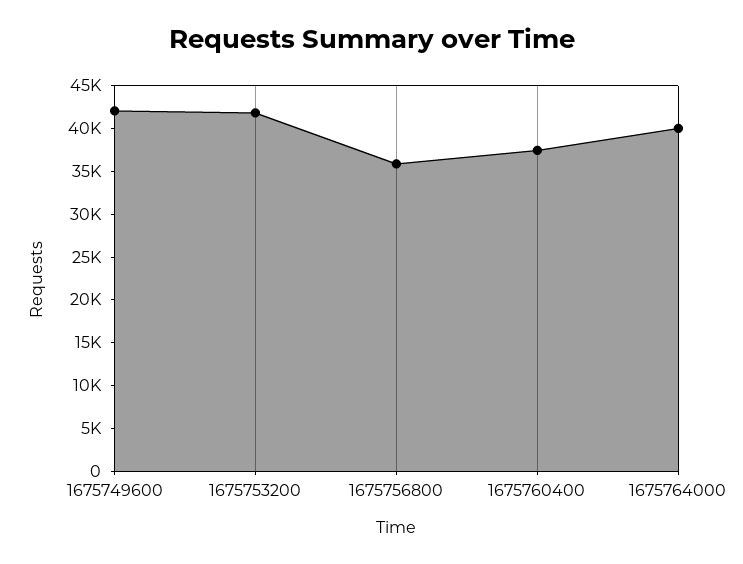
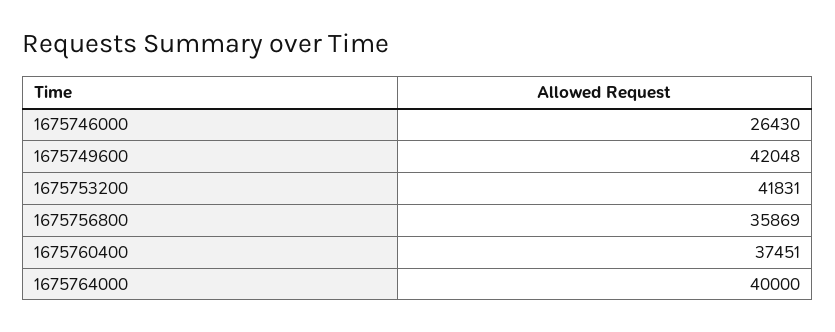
  {
    "1675749600": 42048,
    "1675753200": 41831,
    "1675756800": 35869,
    "1675760400": 37451,
-   "1675764000": 40000
+   "1675764000": 40000,
+   "1675746000": 26430
  }

